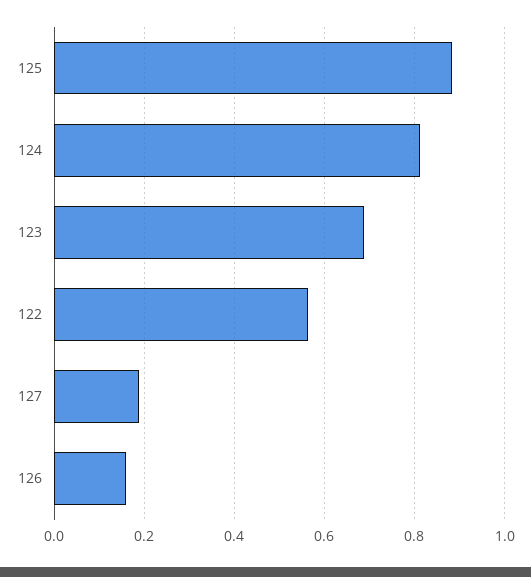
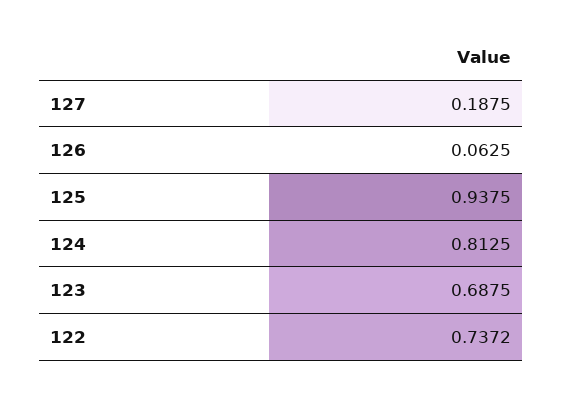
  {
-   "125": 0.88,
+   "125": 0.9375,
    "124": 0.8125,
    "123": 0.6875,
-   "122": 0.56,
+   "122": 0.7372,
    "127": 0.1875,
-   "126": 0.16
+   "126": 0.0625
  }

